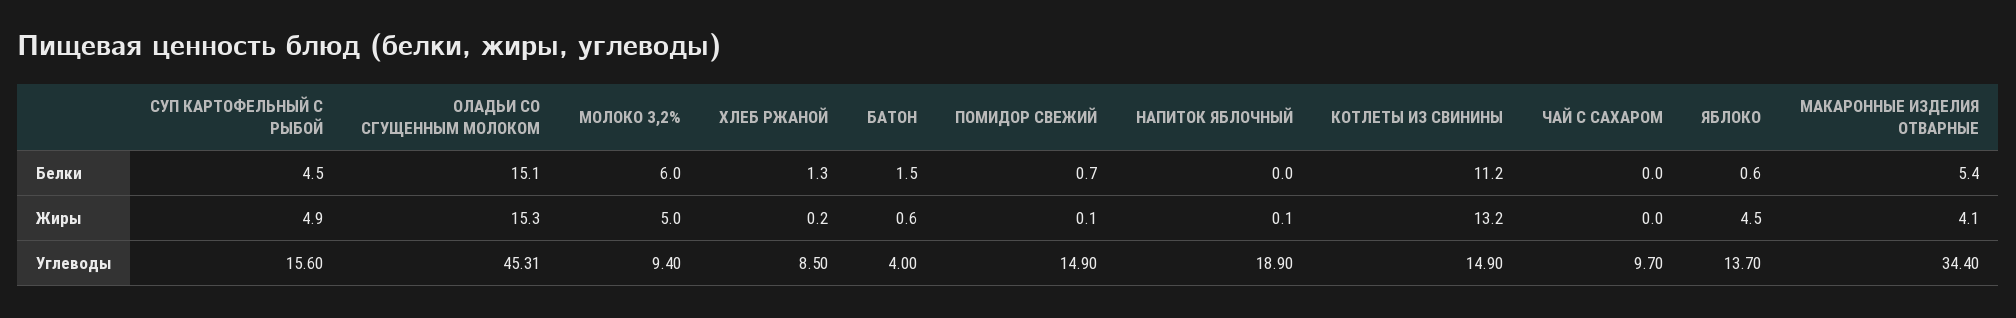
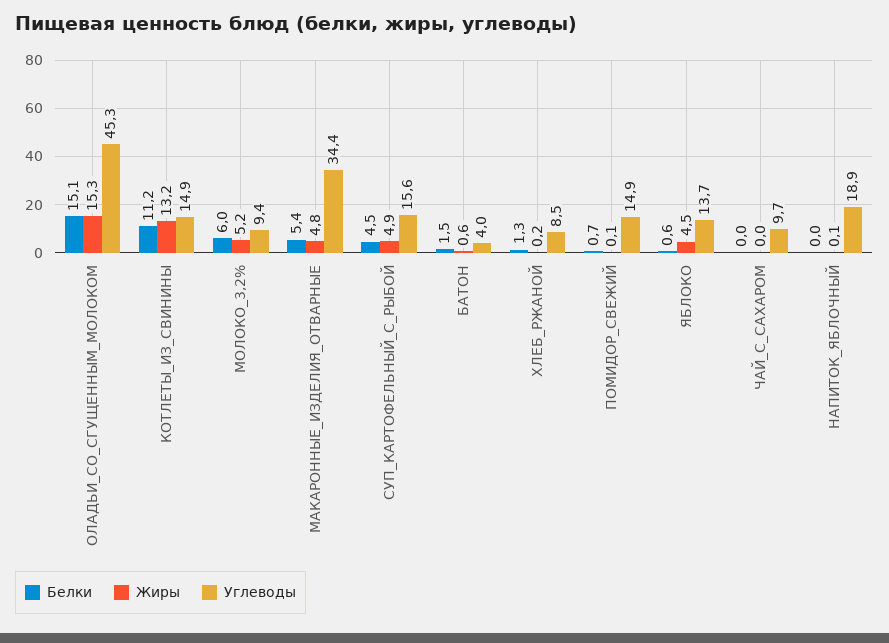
  {
    "Белки": {
      "СУП КАРТОФЕЛЬНЫЙ С РЫБОЙ": 4.5,
      "ОЛАДЬИ СО СГУЩЕННЫМ МОЛОКОМ": 15.1,
      "МОЛОКО 3,2%": 6,
      "ХЛЕБ РЖАНОЙ": 1.3,
      "БАТОН": 1.5,
      "ПОМИДОР СВЕЖИЙ": 0.7,
      "НАПИТОК ЯБЛОЧНЫЙ": 0,
      "КОТЛЕТЫ ИЗ СВИНИНЫ": 11.2,
      "ЧАЙ С САХАРОМ": 0,
      "ЯБЛОКО": 0.6,
      "МАКАРОННЫЕ ИЗДЕЛИЯ ОТВАРНЫЕ": 5.4
    },
    "Жиры": {
      "СУП КАРТОФЕЛЬНЫЙ С РЫБОЙ": 4.9,
      "ОЛАДЬИ СО СГУЩЕННЫМ МОЛОКОМ": 15.3,
-     "МОЛОКО 3,2%": 5,
+     "МОЛОКО 3,2%": 5.2,
      "ХЛЕБ РЖАНОЙ": 0.2,
      "БАТОН": 0.6,
      "ПОМИДОР СВЕЖИЙ": 0.1,
      "НАПИТОК ЯБЛОЧНЫЙ": 0.1,
      "КОТЛЕТЫ ИЗ СВИНИНЫ": 13.2,
      "ЧАЙ С САХАРОМ": 0,
      "ЯБЛОКО": 4.5,
-     "МАКАРОННЫЕ ИЗДЕЛИЯ ОТВАРНЫЕ": 4.1
+     "МАКАРОННЫЕ ИЗДЕЛИЯ ОТВАРНЫЕ": 4.8
    },
    "Углеводы": {
      "СУП КАРТОФЕЛЬНЫЙ С РЫБОЙ": 15.6,
-     "ОЛАДЬИ СО СГУЩЕННЫМ МОЛОКОМ": 45.31,
+     "ОЛАДЬИ СО СГУЩЕННЫМ МОЛОКОМ": 45.3,
      "МОЛОКО 3,2%": 9.4,
      "ХЛЕБ РЖАНОЙ": 8.5,
      "БАТОН": 4,
      "ПОМИДОР СВЕЖИЙ": 14.9,
      "НАПИТОК ЯБЛОЧНЫЙ": 18.9,
      "КОТЛЕТЫ ИЗ СВИНИНЫ": 14.9,
      "ЧАЙ С САХАРОМ": 9.7,
      "ЯБЛОКО": 13.7,
      "МАКАРОННЫЕ ИЗДЕЛИЯ ОТВАРНЫЕ": 34.4
    }
  }

